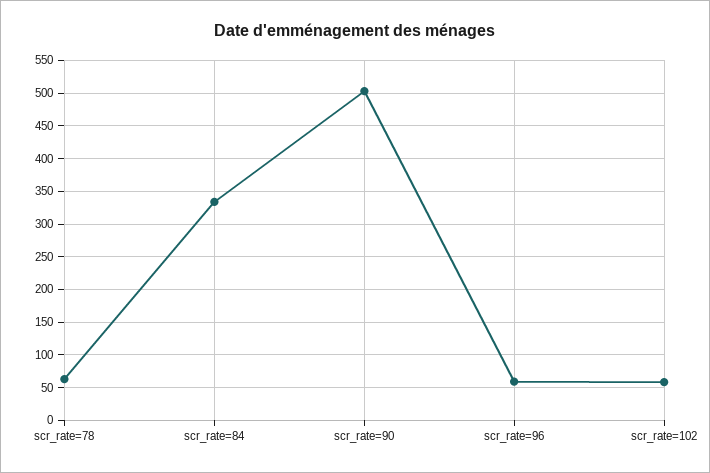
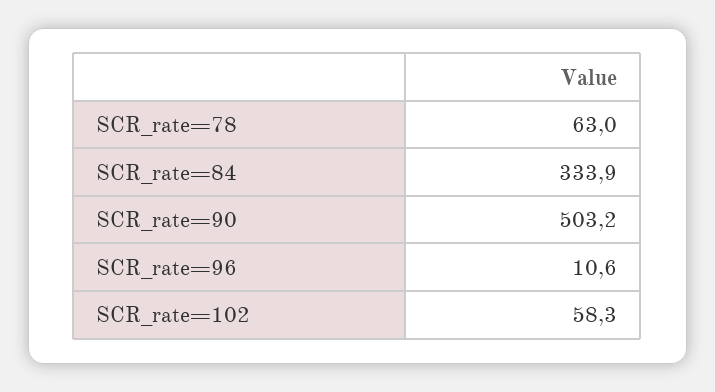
  {
    "scr_rate=78": 63,
    "scr_rate=84": 333.9,
    "scr_rate=90": 503.2,
-   "scr_rate=96": 60,
+   "scr_rate=96": 10.6,
    "scr_rate=102": 58.3
  }

